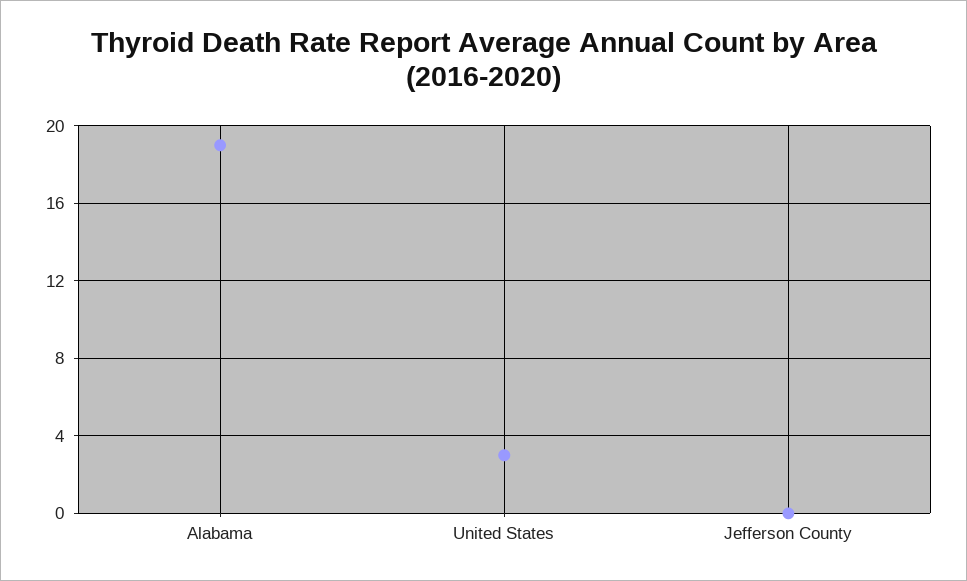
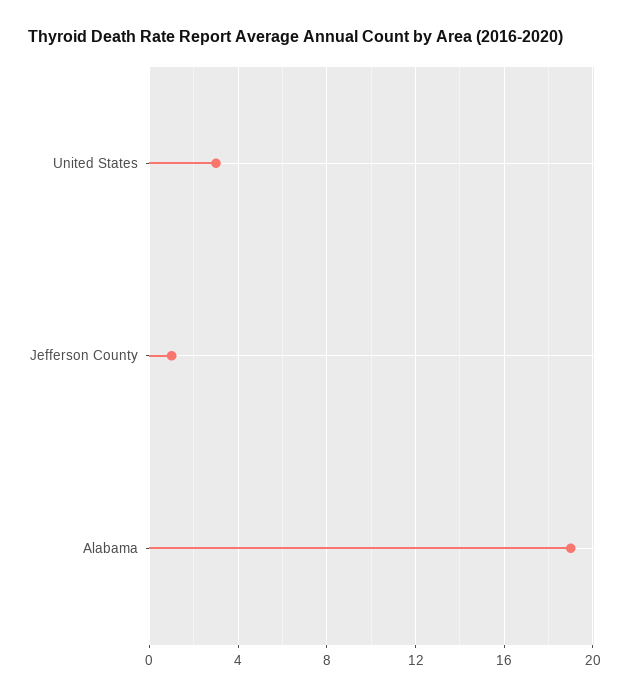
  {
    "Alabama": 19,
    "United States": 3,
-   "Jefferson County": 0
+   "Jefferson County": 1
  }

